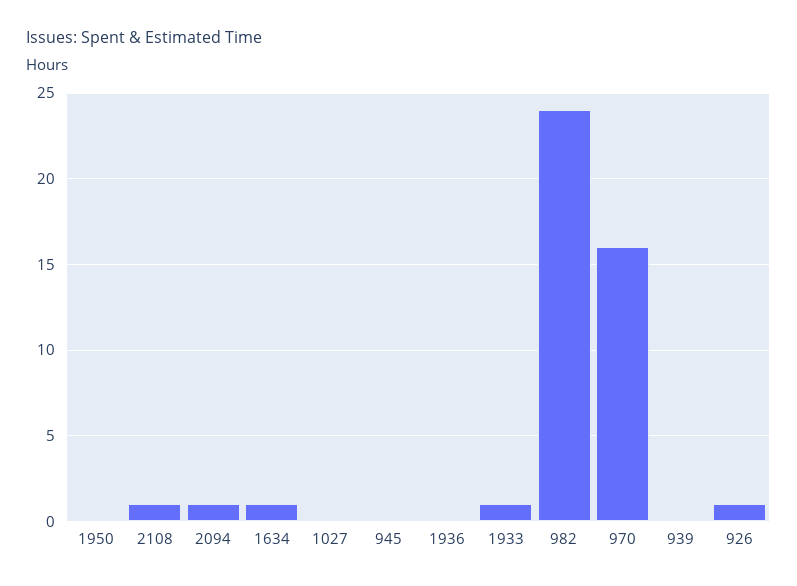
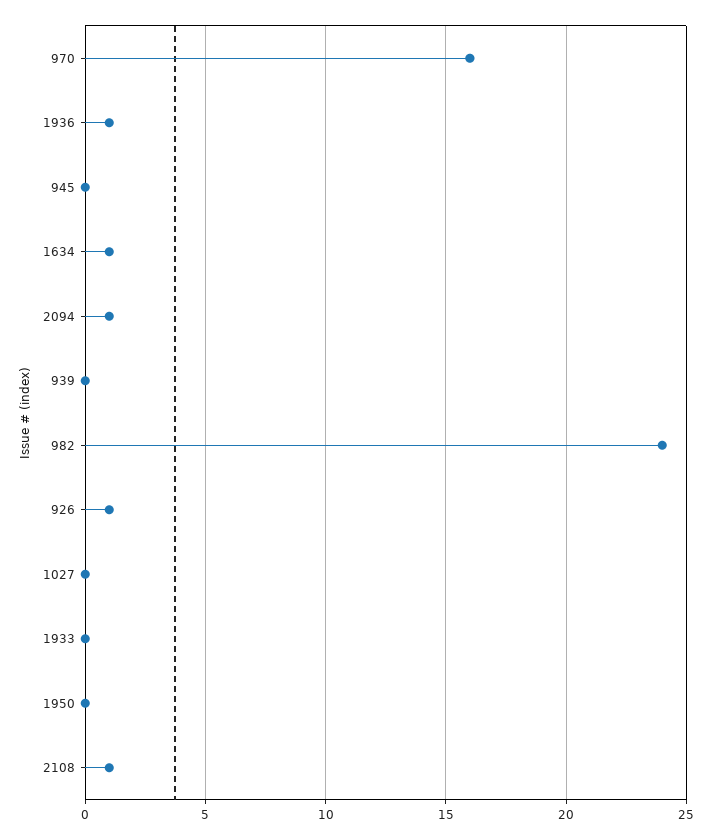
  {
    "1950": 0,
    "2108": 1,
    "2094": 1,
    "1634": 1,
    "1027": 0,
    "945": 0,
-   "1936": 0,
+   "1936": 1,
-   "1933": 1,
+   "1933": 0,
    "982": 24,
    "970": 16,
    "939": 0,
    "926": 1
  }

